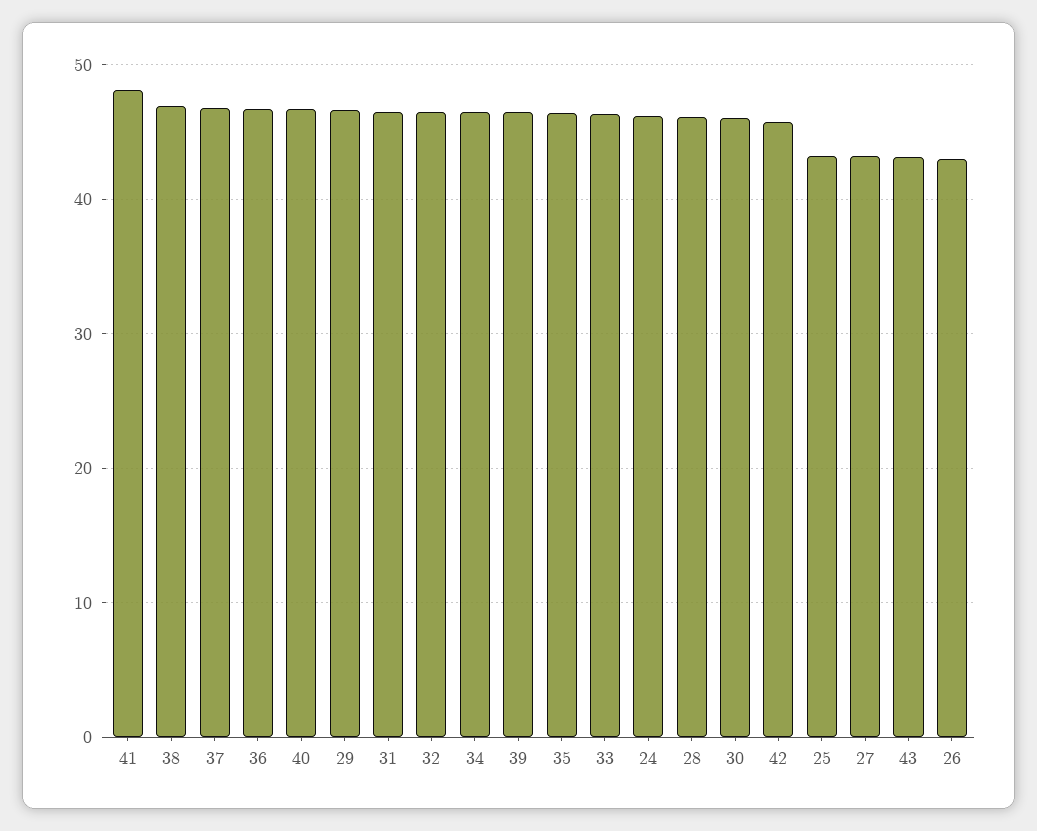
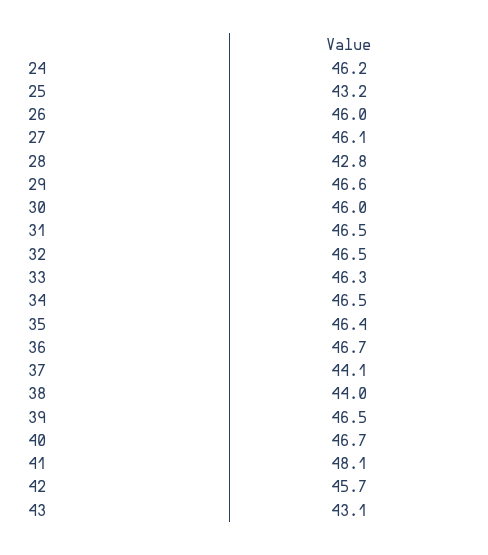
  {
    "41": 48.1,
-   "38": 47,
+   "38": 44,
-   "37": 47,
+   "37": 44.1,
    "36": 46.7,
    "40": 46.7,
    "29": 46.6,
    "31": 46.5,
    "32": 46.5,
    "34": 46.5,
    "39": 46.5,
    "35": 46.4,
    "33": 46.3,
    "24": 46.2,
-   "28": 46,
+   "28": 42.8,
    "30": 46,
    "42": 45.7,
    "25": 43.2,
-   "27": 43,
+   "27": 46.1,
    "43": 43.1,
-   "26": 43
+   "26": 46
  }

